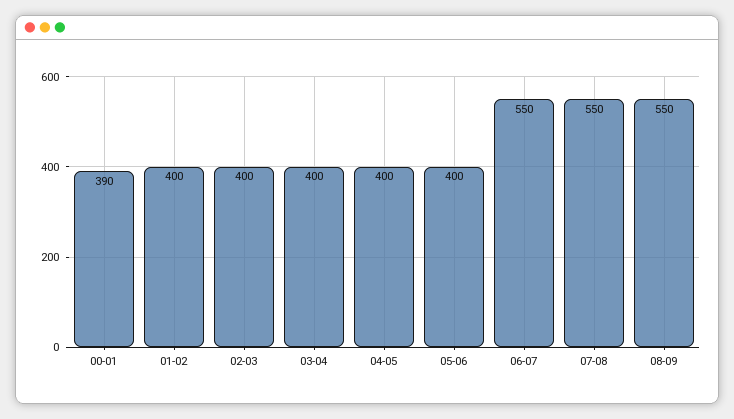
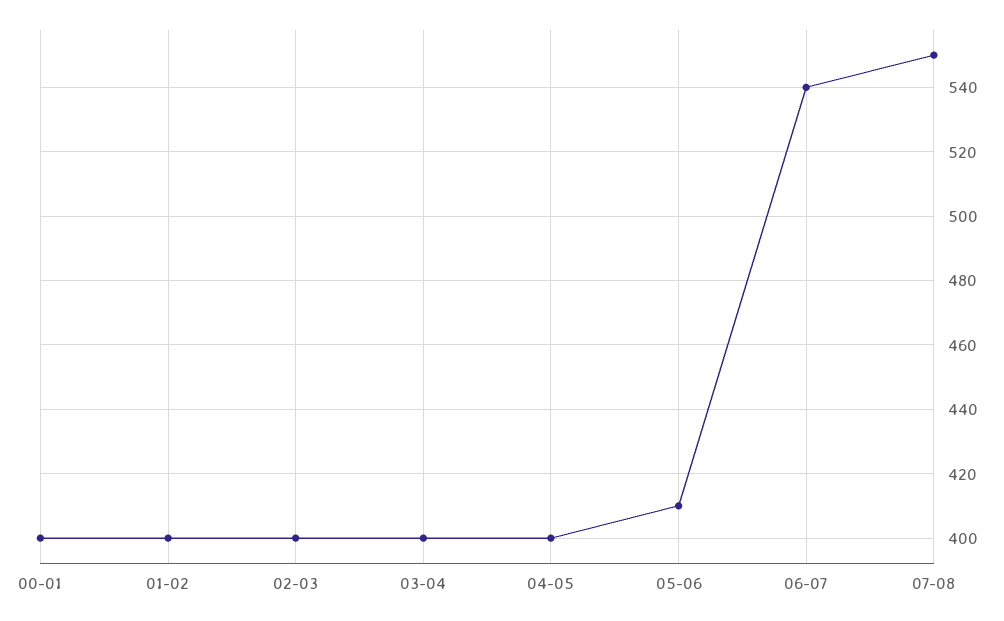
  {
-   "00-01": 390,
+   "00-01": 400,
    "01-02": 400,
    "02-03": 400,
    "03-04": 400,
    "04-05": 400,
-   "05-06": 400,
+   "05-06": 410,
-   "06-07": 550,
+   "06-07": 540,
-   "07-08": 550,
+   "07-08": 550
-   "08-09": 550
  }

